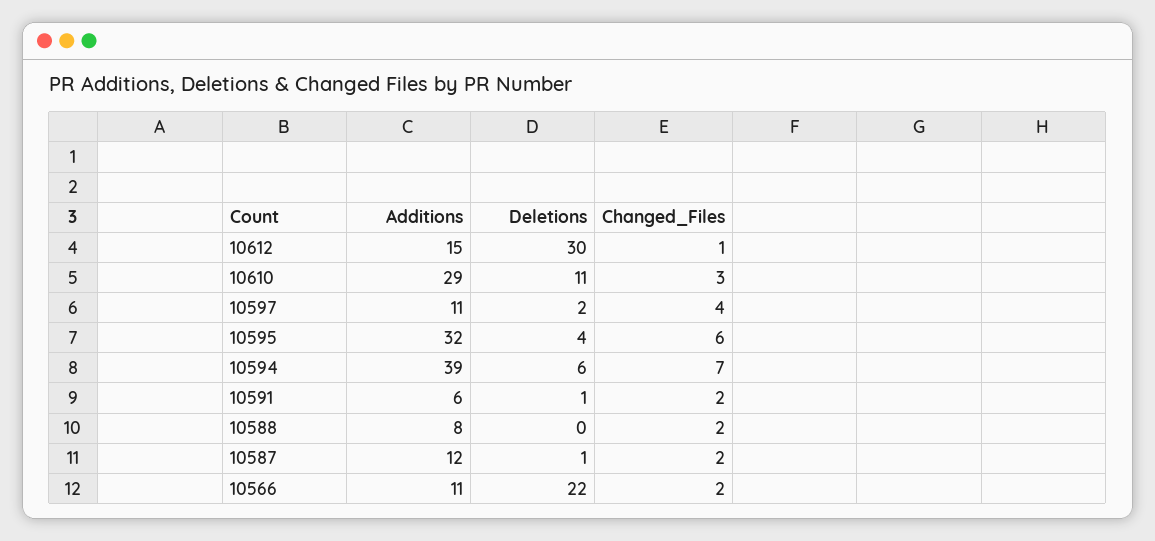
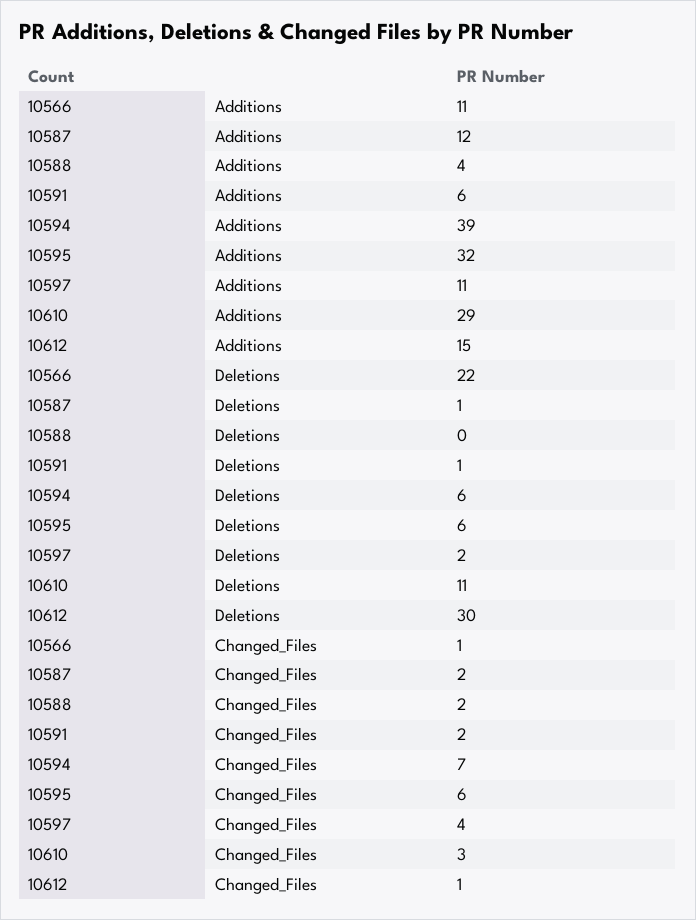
  {
    "Additions": {
      "10612": 15,
      "10610": 29,
      "10597": 11,
      "10595": 32,
      "10594": 39,
      "10591": 6,
-     "10588": 8,
+     "10588": 4,
      "10587": 12,
      "10566": 11
    },
    "Deletions": {
      "10612": 30,
      "10610": 11,
      "10597": 2,
-     "10595": 4,
+     "10595": 6,
      "10594": 6,
      "10591": 1,
      "10588": 0,
      "10587": 1,
      "10566": 22
    },
    "Changed_Files": {
      "10612": 1,
      "10610": 3,
      "10597": 4,
      "10595": 6,
      "10594": 7,
      "10591": 2,
      "10588": 2,
      "10587": 2,
-     "10566": 2
+     "10566": 1
    }
  }

